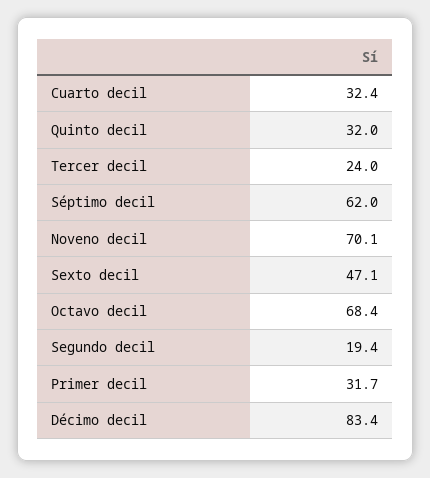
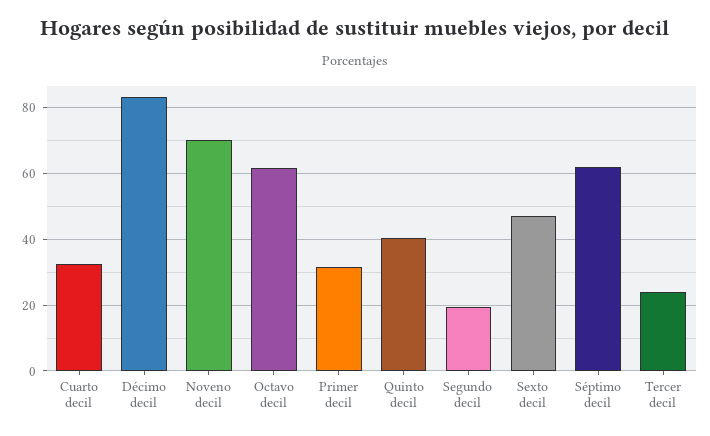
  {
    "Cuarto decil": 32.4,
-   "Quinto decil": 32,
+   "Quinto decil": 40,
    "Tercer decil": 24,
    "Séptimo decil": 62,
    "Noveno decil": 70.1,
    "Sexto decil": 47.1,
-   "Octavo decil": 68.4,
+   "Octavo decil": 62,
    "Segundo decil": 19.4,
    "Primer decil": 31.7,
    "Décimo decil": 83.4
  }

